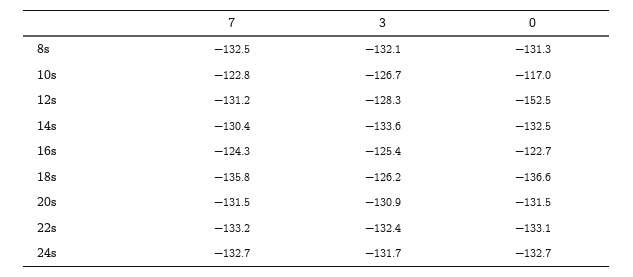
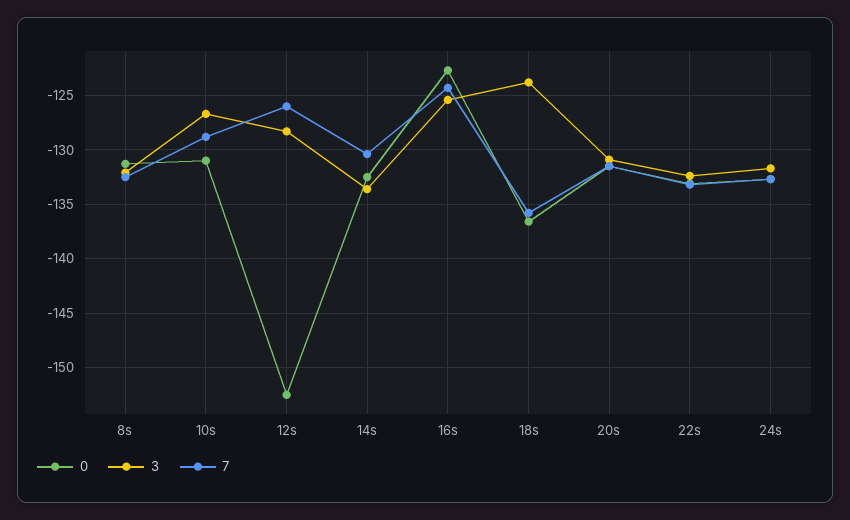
  {
    "7": {
      "8s": -132.5,
-     "10s": -122.8,
+     "10s": -129,
-     "12s": -131.2,
+     "12s": -126,
      "14s": -130.4,
      "16s": -124.3,
      "18s": -135.8,
      "20s": -131.5,
      "22s": -133.2,
      "24s": -132.7
    },
    "3": {
      "8s": -132.1,
      "10s": -126.7,
      "12s": -128.3,
      "14s": -133.6,
      "16s": -125.4,
-     "18s": -126.2,
+     "18s": -124,
      "20s": -130.9,
      "22s": -132.4,
      "24s": -131.7
    },
    "0": {
      "8s": -131.3,
-     "10s": -117,
+     "10s": -131,
      "12s": -152.5,
      "14s": -132.5,
      "16s": -122.7,
      "18s": -136.6,
      "20s": -131.5,
      "22s": -133.1,
      "24s": -132.7
    }
  }

